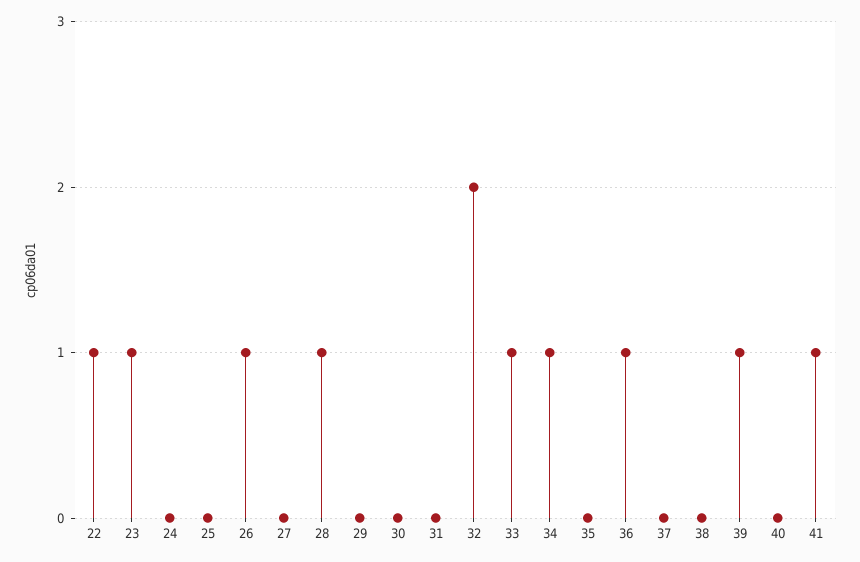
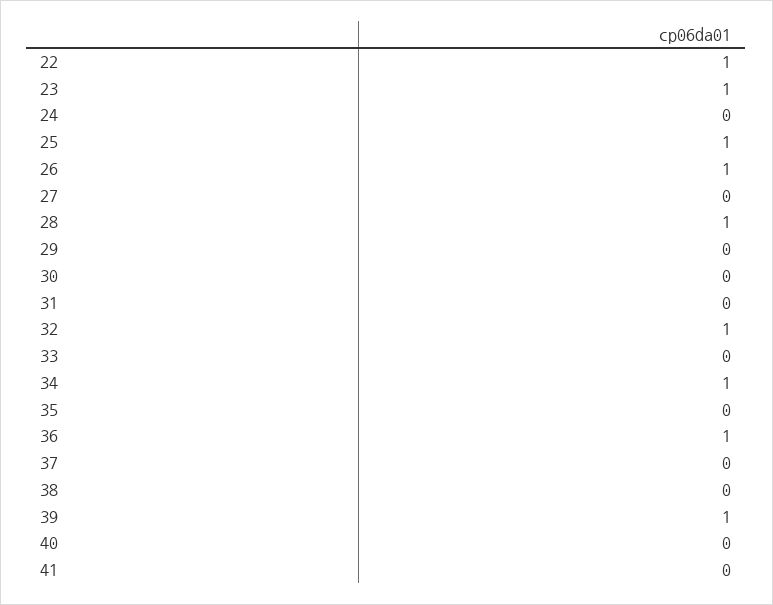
  {
    "22": 1,
    "23": 1,
    "24": 0,
-   "25": 0,
+   "25": 1,
    "26": 1,
    "27": 0,
    "28": 1,
    "29": 0,
    "30": 0,
    "31": 0,
-   "32": 2,
+   "32": 1,
-   "33": 1,
+   "33": 0,
    "34": 1,
    "35": 0,
    "36": 1,
    "37": 0,
    "38": 0,
    "39": 1,
    "40": 0,
-   "41": 1
+   "41": 0
  }

